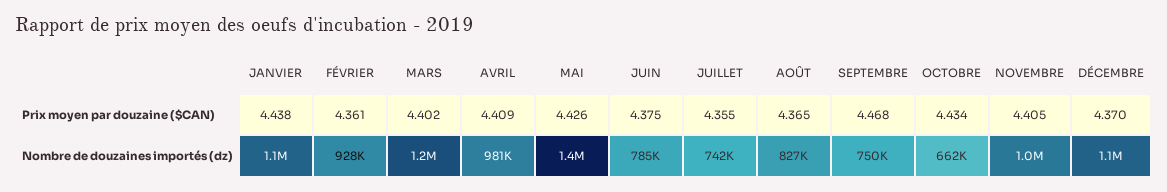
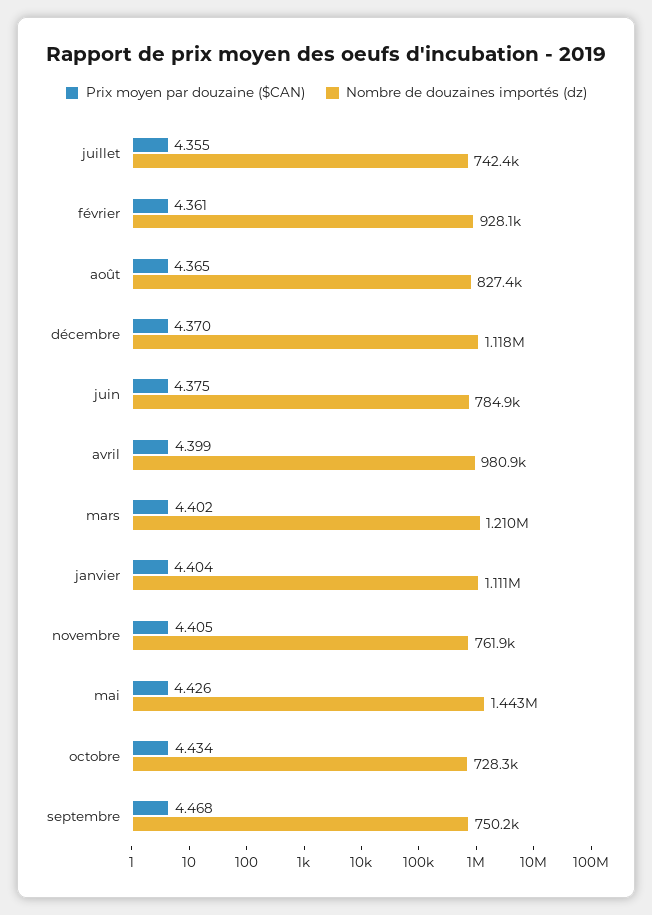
  {
    "Prix moyen par douzaine ($CAN)": {
-     "JANVIER": 4.438,
+     "JANVIER": 4.404,
      "FÉVRIER": 4.361,
      "MARS": 4.402,
-     "AVRIL": 4.409,
+     "AVRIL": 4.399,
      "MAI": 4.426,
      "JUIN": 4.375,
      "JUILLET": 4.355,
      "AOÛT": 4.365,
      "SEPTEMBRE": 4.468,
      "OCTOBRE": 4.434,
      "NOVEMBRE": 4.405,
      "DÉCEMBRE": 4.37
    },
    "Nombre de douzaines importés (dz)": {
      "JANVIER": 1111000,
      "FÉVRIER": 928100,
      "MARS": 1210000,
      "AVRIL": 980900,
      "MAI": 1443000,
      "JUIN": 784900,
      "JUILLET": 742400,
      "AOÛT": 827400,
      "SEPTEMBRE": 750200,
-     "OCTOBRE": 662000,
+     "OCTOBRE": 728300,
-     "NOVEMBRE": 1000000,
+     "NOVEMBRE": 761900,
      "DÉCEMBRE": 1118000
    }
  }

